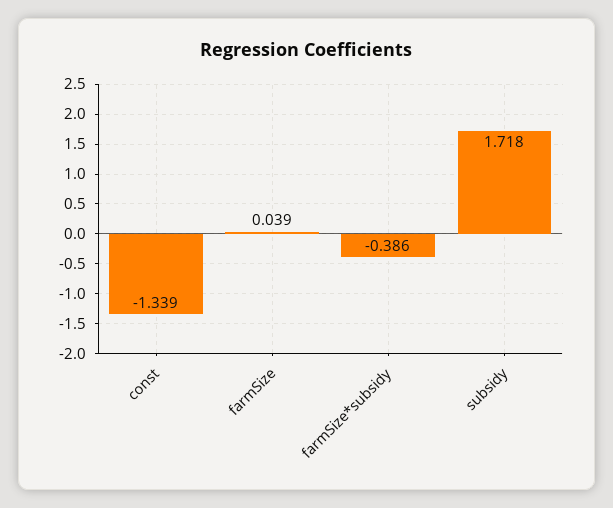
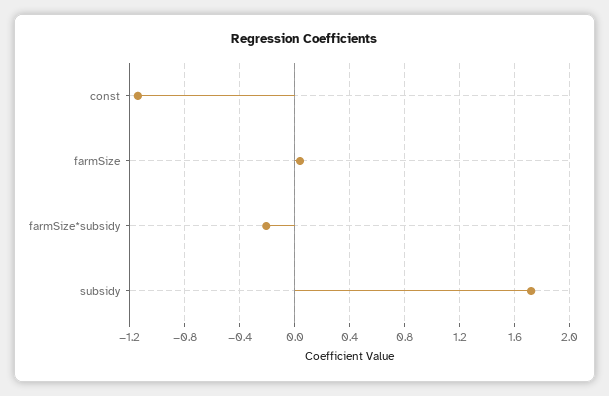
  {
-   "const": -1.339,
+   "const": -1.15,
    "farmSize": 0.039,
-   "farmSize*subsidy": -0.386,
+   "farmSize*subsidy": -0.2,
    "subsidy": 1.718
  }

